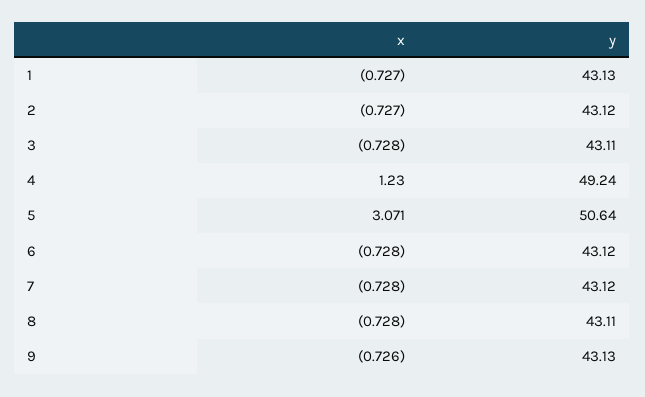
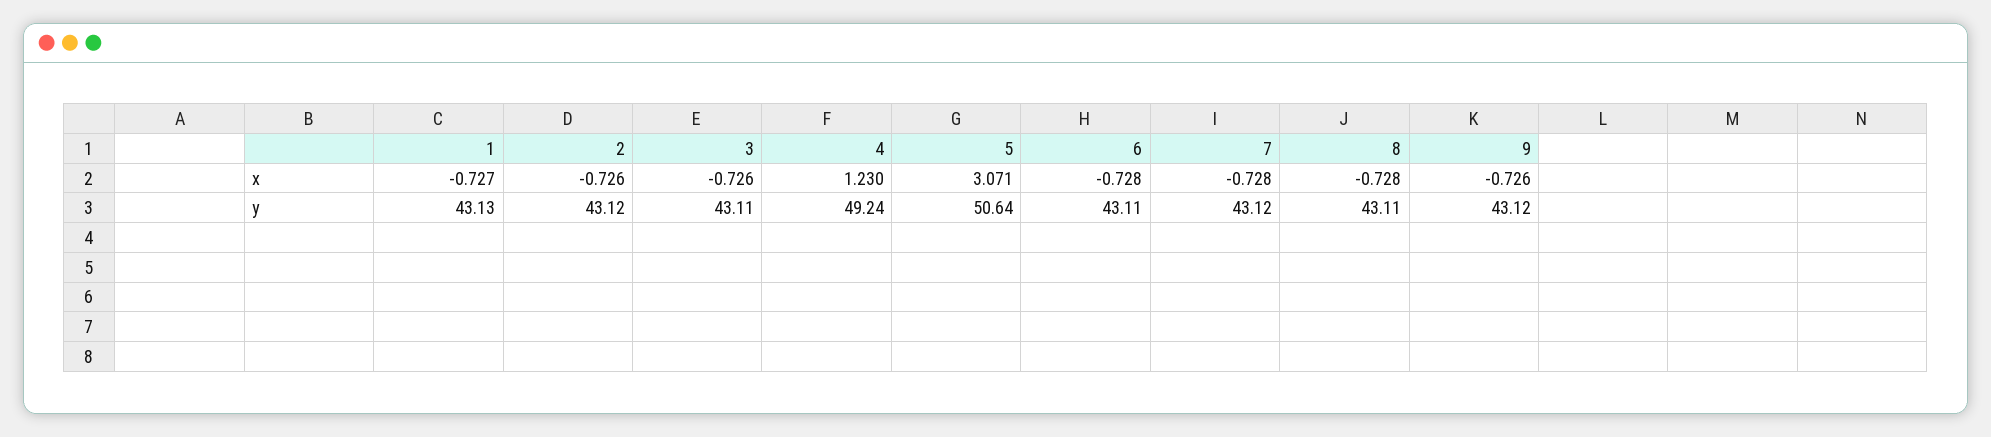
  {
    "x": {
      "1": -0.727,
-     "2": -0.727,
+     "2": -0.726,
-     "3": -0.728,
+     "3": -0.726,
      "4": 1.23,
      "5": 3.071,
      "6": -0.728,
      "7": -0.728,
      "8": -0.728,
      "9": -0.726
    },
    "y": {
      "1": 43.13,
      "2": 43.12,
      "3": 43.11,
      "4": 49.24,
      "5": 50.64,
-     "6": 43.12,
+     "6": 43.11,
      "7": 43.12,
      "8": 43.11,
-     "9": 43.13
+     "9": 43.12
    }
  }

